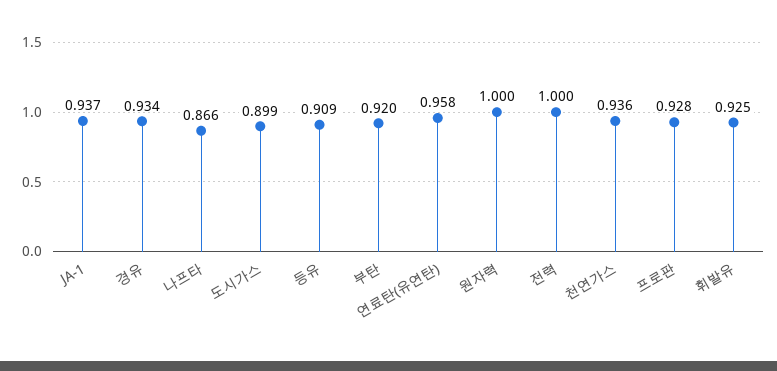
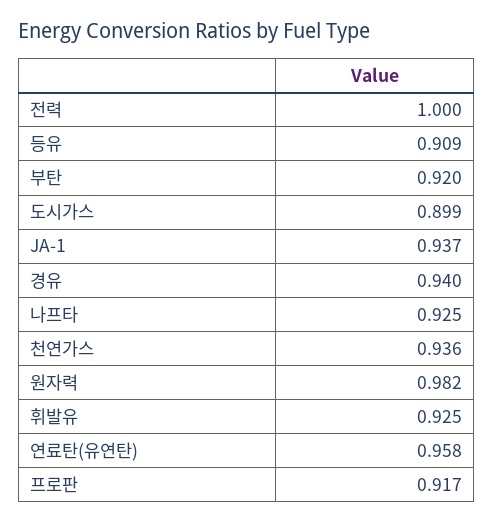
  {
    "JA-1": 0.937,
-   "경유": 0.934,
+   "경유": 0.94,
-   "나프타": 0.866,
+   "나프타": 0.925,
    "도시가스": 0.899,
    "등유": 0.909,
    "부탄": 0.92,
    "연료탄(유연탄)": 0.958,
-   "원자력": 1,
+   "원자력": 0.982,
    "전력": 1,
    "천연가스": 0.936,
-   "프로판": 0.928,
+   "프로판": 0.917,
    "휘발유": 0.925
  }

